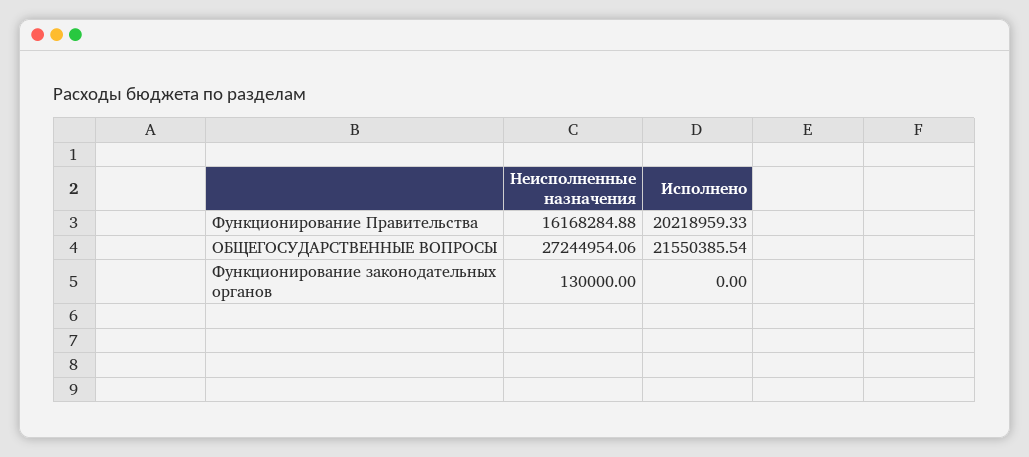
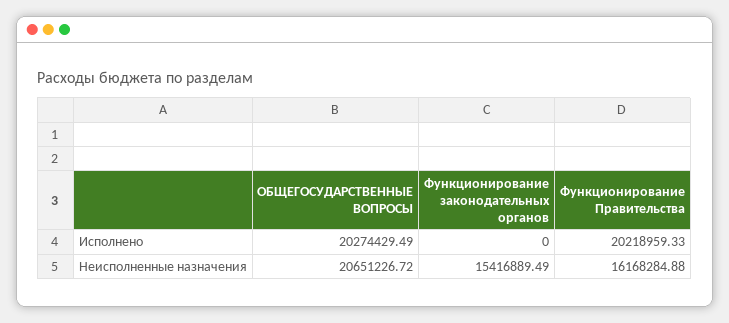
  {
    "Неисполненные назначения": {
      "Функционирование Правительства": 16168284.88,
-     "ОБЩЕГОСУДАРСТВЕННЫЕ ВОПРОСЫ": 27244954.06,
+     "ОБЩЕГОСУДАРСТВЕННЫЕ ВОПРОСЫ": 20651226.72,
-     "Функционирование законодательных органов": 130000
+     "Функционирование законодательных органов": 15416889.49
    },
    "Исполнено": {
      "Функционирование Правительства": 20218959.33,
-     "ОБЩЕГОСУДАРСТВЕННЫЕ ВОПРОСЫ": 21550385.54,
+     "ОБЩЕГОСУДАРСТВЕННЫЕ ВОПРОСЫ": 20274429.49,
      "Функционирование законодательных органов": 0
    }
  }

